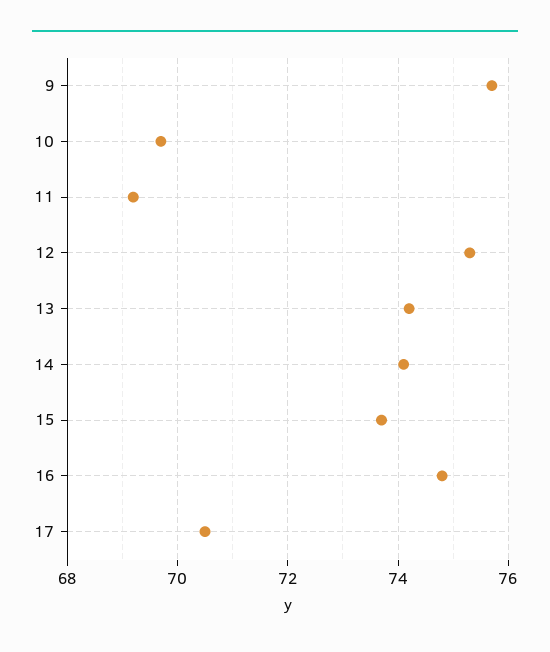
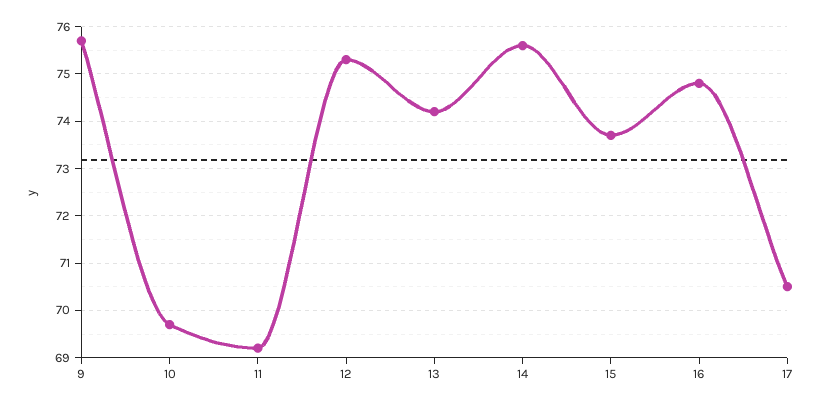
  {
    "9": 75.5,
    "10": 69.5,
    "11": 69,
    "12": 75.5,
    "13": 74,
-   "14": 74,
+   "14": 75.5,
    "15": 73.5,
    "16": 75,
    "17": 70.5
  }

